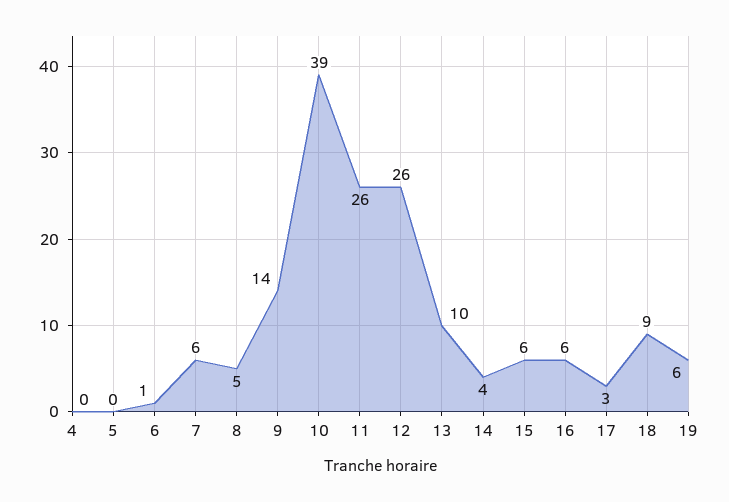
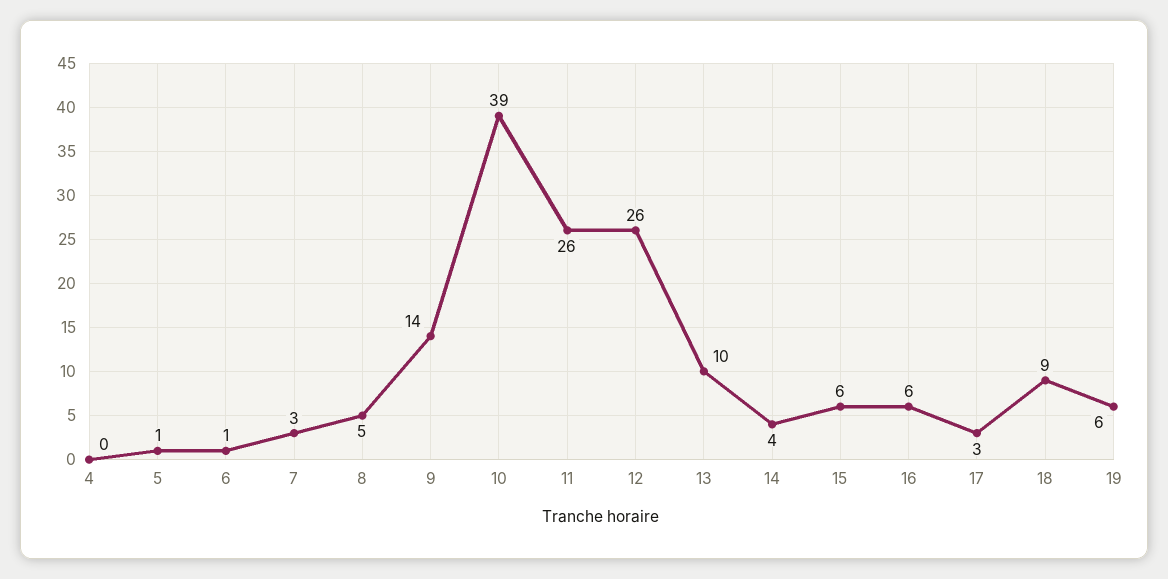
  {
    "4": 0,
-   "5": 0,
+   "5": 1,
    "6": 1,
-   "7": 6,
+   "7": 3,
    "8": 5,
    "9": 14,
    "10": 39,
    "11": 26,
    "12": 26,
    "13": 10,
    "14": 4,
    "15": 6,
    "16": 6,
    "17": 3,
    "18": 9,
    "19": 6
  }

